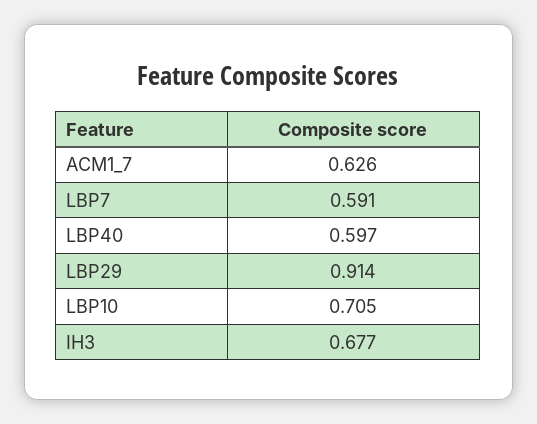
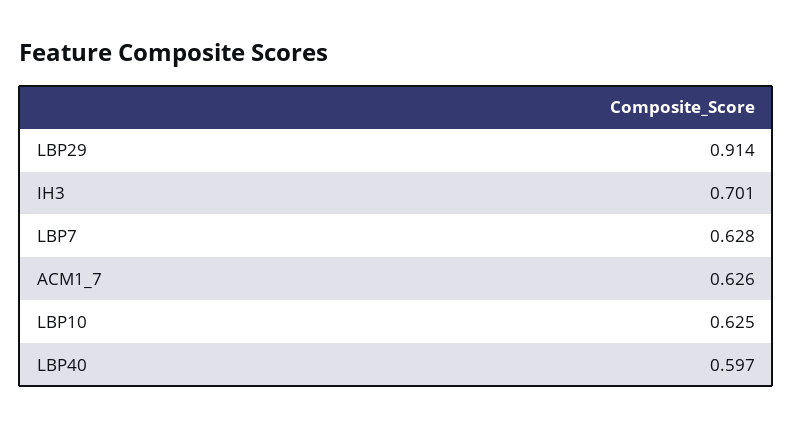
  {
    "ACM1_7": 0.626,
-   "LBP7": 0.591,
+   "LBP7": 0.628,
    "LBP40": 0.597,
    "LBP29": 0.914,
-   "LBP10": 0.705,
+   "LBP10": 0.625,
-   "IH3": 0.677
+   "IH3": 0.701
  }

